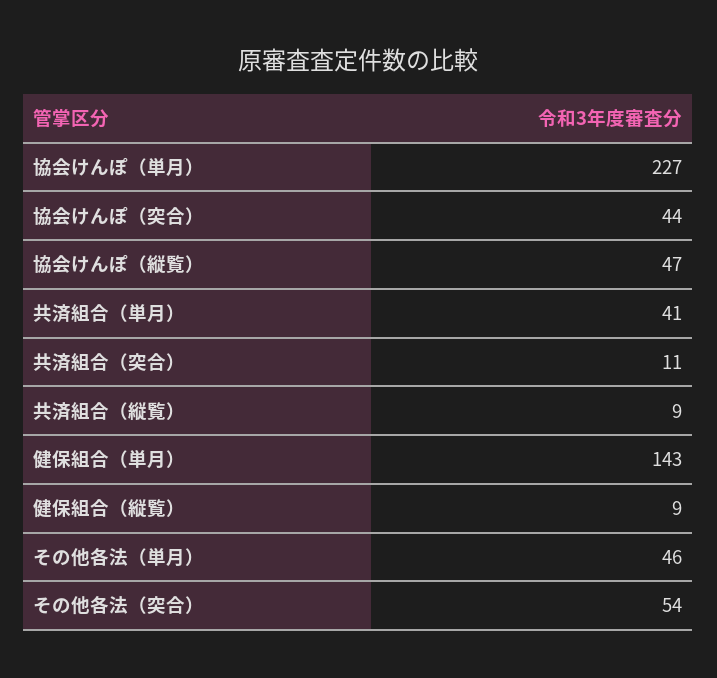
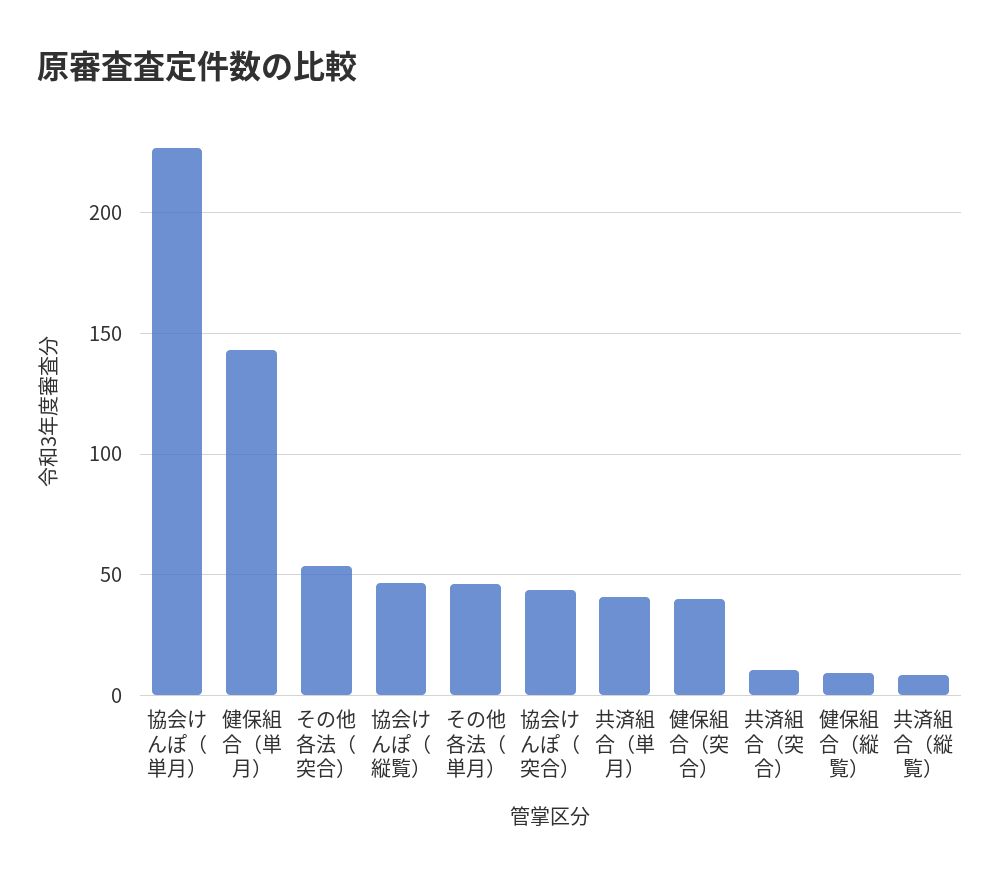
  {
    "協会けんぽ（単月）": 227,
    "協会けんぽ（突合）": 44,
    "協会けんぽ（縦覧）": 47,
    "共済組合（単月）": 41,
    "共済組合（突合）": 11,
    "共済組合（縦覧）": 9,
    "健保組合（単月）": 143,
    "健保組合（縦覧）": 9,
    "その他各法（単月）": 46,
-   "その他各法（突合）": 54
+   "その他各法（突合）": 54,
+   "健保組合（突合）": 40
  }

